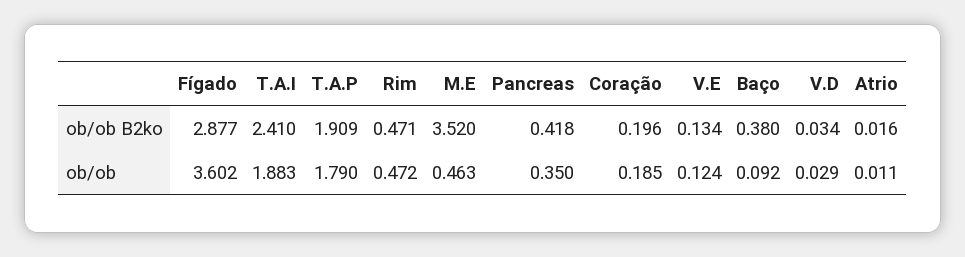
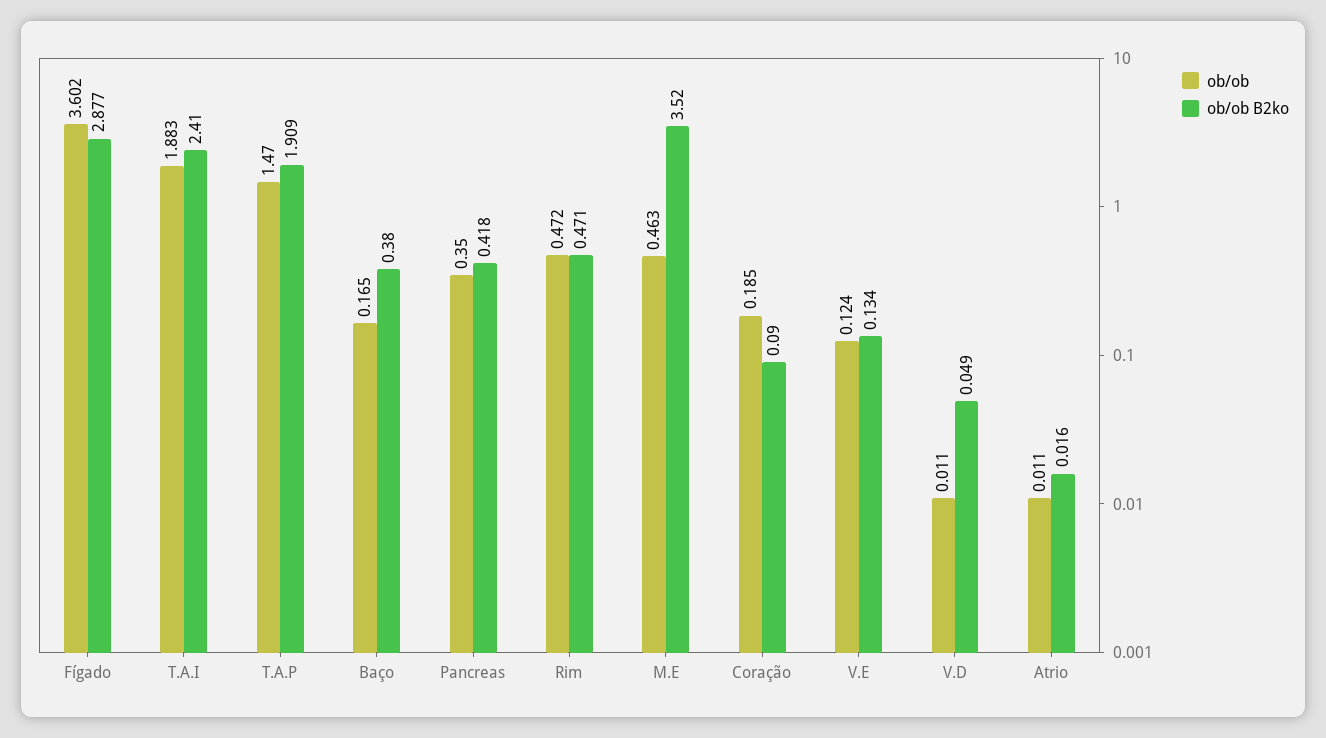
  {
    "ob/ob B2ko": {
      "Fígado": 2.877,
      "T.A.I": 2.41,
      "T.A.P": 1.909,
      "Rim": 0.471,
      "M.E": 3.52,
      "Pancreas": 0.418,
-     "Coração": 0.196,
+     "Coração": 0.09,
      "V.E": 0.134,
      "Baço": 0.38,
-     "V.D": 0.034,
+     "V.D": 0.049,
      "Atrio": 0.016
    },
    "ob/ob": {
      "Fígado": 3.602,
      "T.A.I": 1.883,
-     "T.A.P": 1.79,
+     "T.A.P": 1.47,
      "Rim": 0.472,
      "M.E": 0.463,
      "Pancreas": 0.35,
      "Coração": 0.185,
      "V.E": 0.124,
-     "Baço": 0.092,
+     "Baço": 0.165,
-     "V.D": 0.029,
+     "V.D": 0.011,
      "Atrio": 0.011
    }
  }

